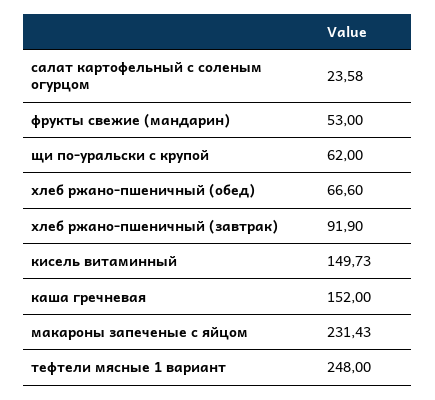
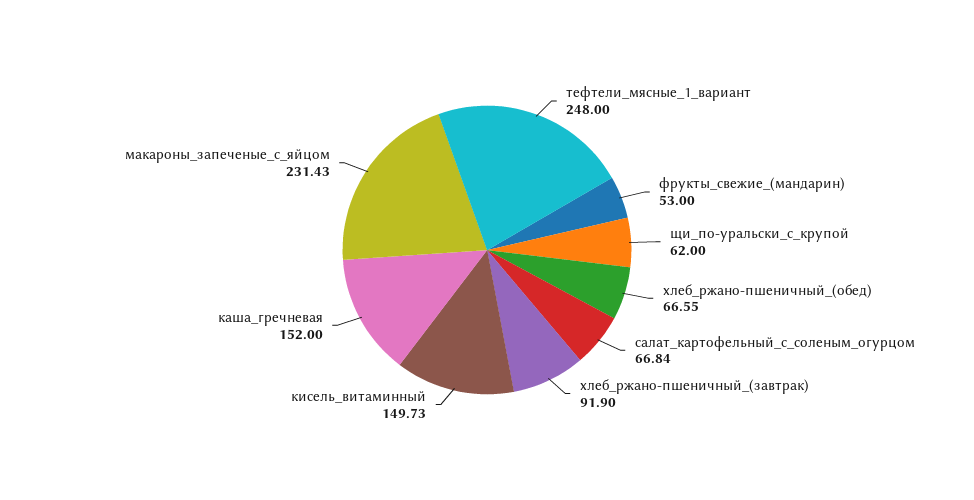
  {
-   "салат картофельный с соленым огурцом": 23.58,
+   "салат картофельный с соленым огурцом": 66.84,
    "фрукты свежие (мандарин)": 53,
    "щи по-уральски с крупой": 62,
-   "хлеб ржано-пшеничный (обед)": 66.6,
+   "хлеб ржано-пшеничный (обед)": 66.55,
    "хлеб ржано-пшеничный (завтрак)": 91.9,
    "кисель витаминный": 149.73,
    "каша гречневая": 152,
    "макароны запеченые с яйцом": 231.43,
    "тефтели мясные 1 вариант": 248
  }

